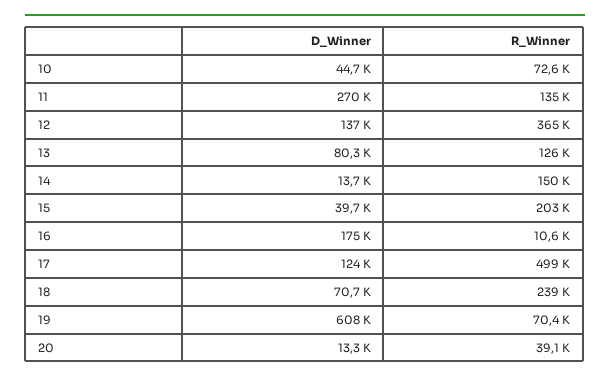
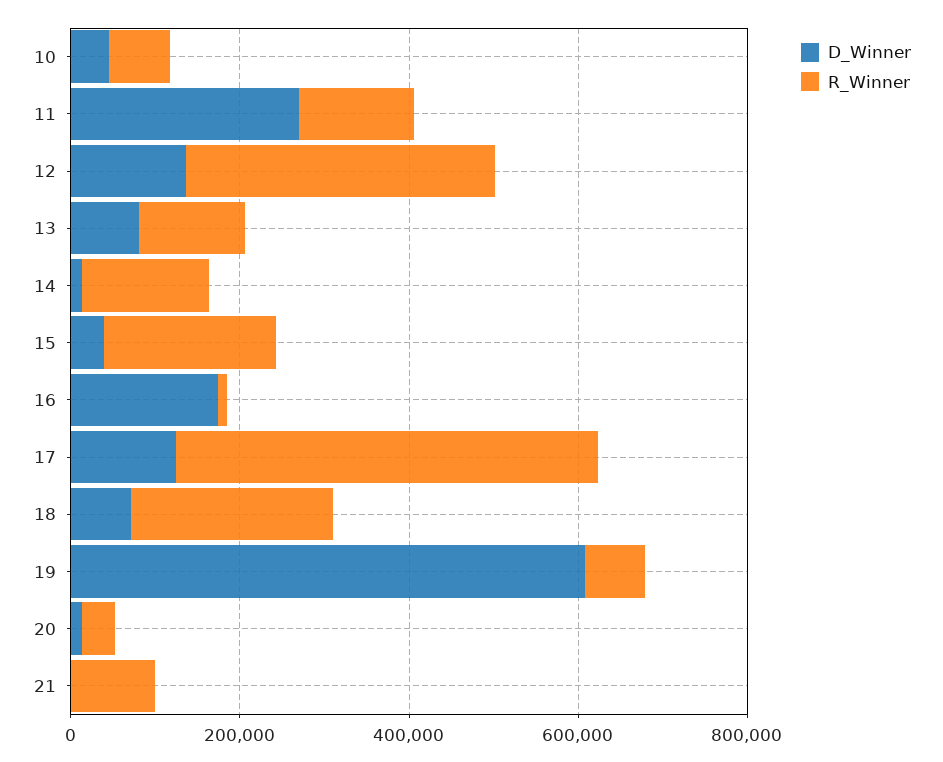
  {
    "D_Winner": {
      "10": 44700,
      "11": 270000,
      "12": 137000,
      "13": 80300,
      "14": 13700,
      "15": 39700,
      "16": 175000,
      "17": 124000,
      "18": 70700,
      "19": 608000,
-     "20": 13300
+     "20": 13300,
+     "21": 0
    },
    "R_Winner": {
      "10": 72600,
      "11": 135000,
      "12": 365000,
      "13": 126000,
      "14": 150000,
      "15": 203000,
      "16": 10600,
      "17": 499000,
      "18": 239000,
      "19": 70400,
-     "20": 39100
+     "20": 39100,
+     "21": 100000
    }
  }

